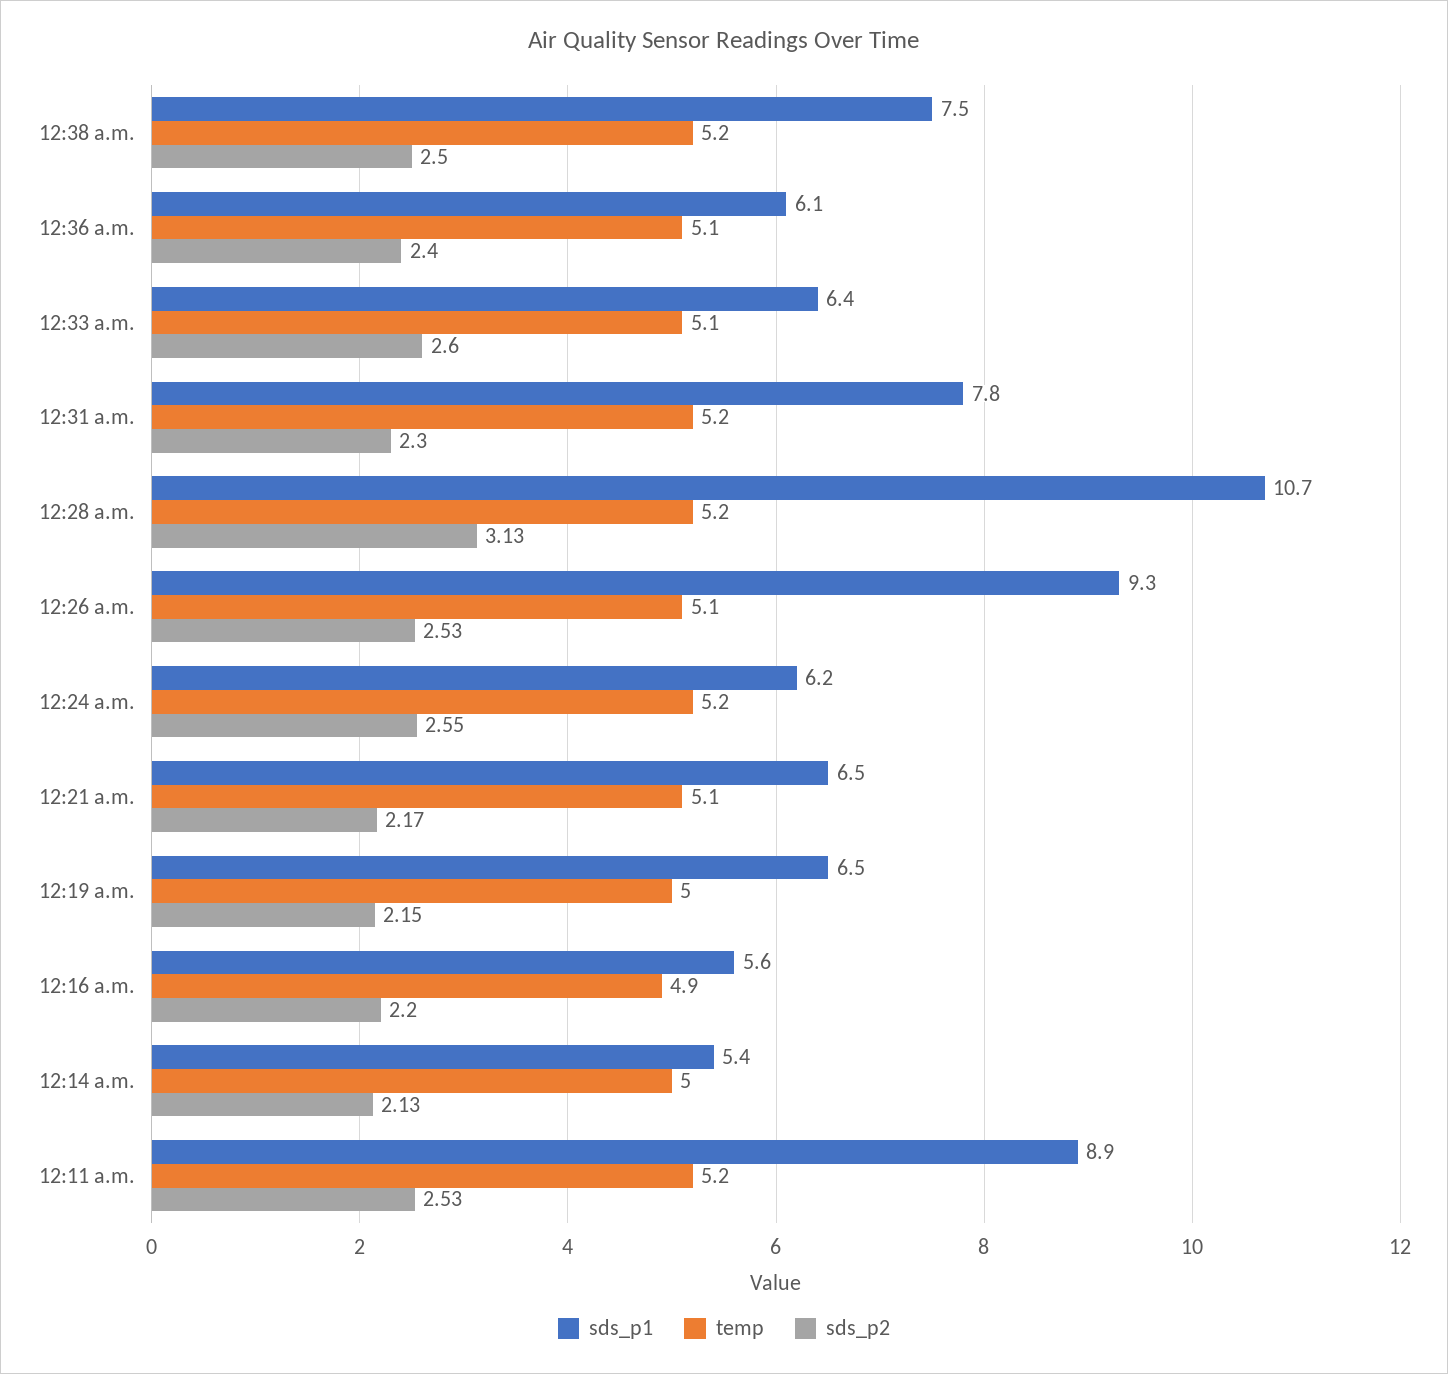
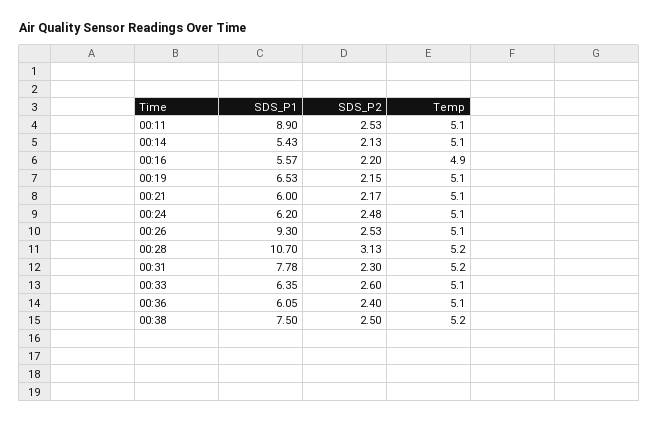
  {
    "sds_p1": {
      "12:38 a.m.": 7.5,
      "12:36 a.m.": 6.05,
      "12:33 a.m.": 6.35,
      "12:31 a.m.": 7.78,
      "12:28 a.m.": 10.7,
      "12:26 a.m.": 9.3,
      "12:24 a.m.": 6.2,
-     "12:21 a.m.": 6.5,
+     "12:21 a.m.": 6,
      "12:19 a.m.": 6.53,
      "12:16 a.m.": 5.57,
      "12:14 a.m.": 5.43,
      "12:11 a.m.": 8.9
    },
    "temp": {
      "12:38 a.m.": 5.2,
      "12:36 a.m.": 5.1,
      "12:33 a.m.": 5.1,
      "12:31 a.m.": 5.2,
      "12:28 a.m.": 5.2,
      "12:26 a.m.": 5.1,
-     "12:24 a.m.": 5.2,
+     "12:24 a.m.": 5.1,
      "12:21 a.m.": 5.1,
-     "12:19 a.m.": 5,
+     "12:19 a.m.": 5.1,
      "12:16 a.m.": 4.9,
-     "12:14 a.m.": 5,
+     "12:14 a.m.": 5.1,
-     "12:11 a.m.": 5.2
+     "12:11 a.m.": 5.1
    },
    "sds_p2": {
      "12:38 a.m.": 2.5,
      "12:36 a.m.": 2.4,
      "12:33 a.m.": 2.6,
      "12:31 a.m.": 2.3,
      "12:28 a.m.": 3.13,
      "12:26 a.m.": 2.53,
-     "12:24 a.m.": 2.55,
+     "12:24 a.m.": 2.48,
      "12:21 a.m.": 2.17,
      "12:19 a.m.": 2.15,
      "12:16 a.m.": 2.2,
      "12:14 a.m.": 2.13,
      "12:11 a.m.": 2.53
    }
  }

